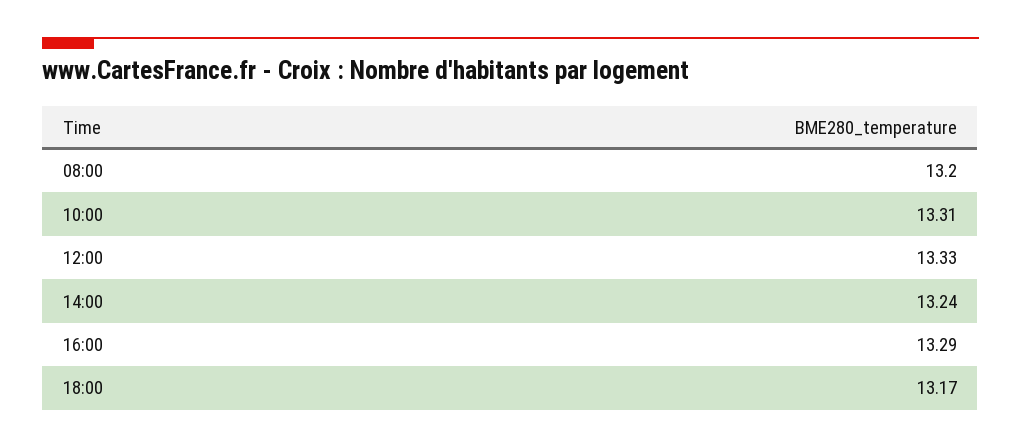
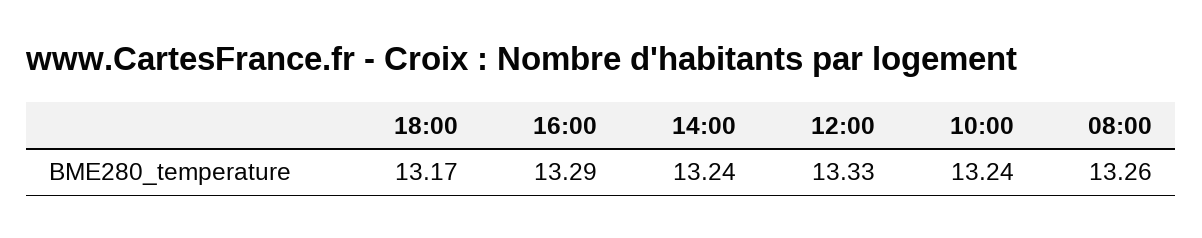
  {
-   "08:00": 13.2,
+   "08:00": 13.26,
-   "10:00": 13.31,
+   "10:00": 13.24,
    "12:00": 13.33,
    "14:00": 13.24,
    "16:00": 13.29,
    "18:00": 13.17
  }

